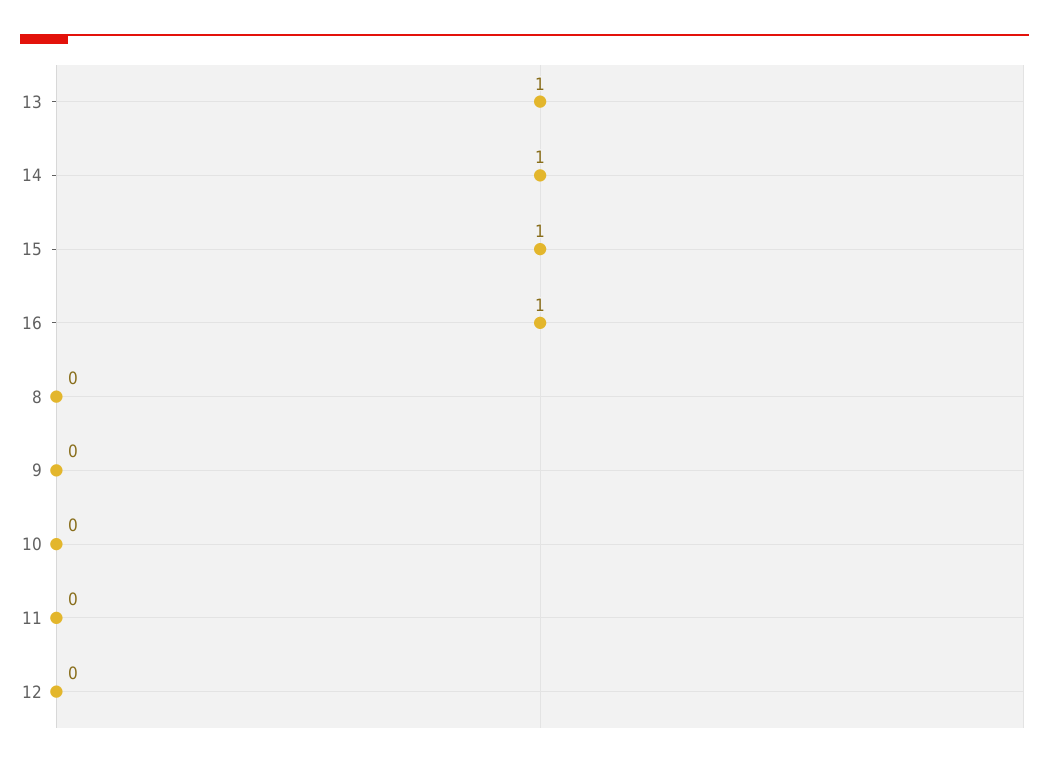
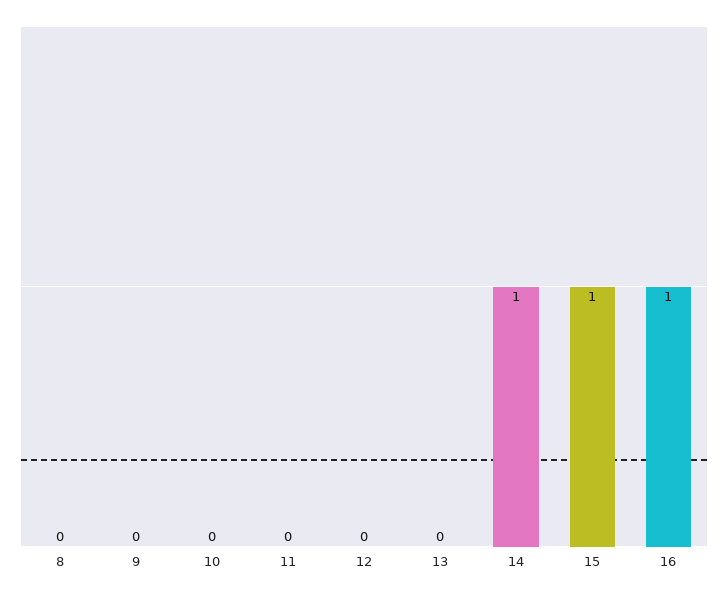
  {
-   "13": 1,
+   "13": 0,
    "14": 1,
    "15": 1,
    "16": 1,
    "8": 0,
    "9": 0,
    "10": 0,
    "11": 0,
    "12": 0
  }

